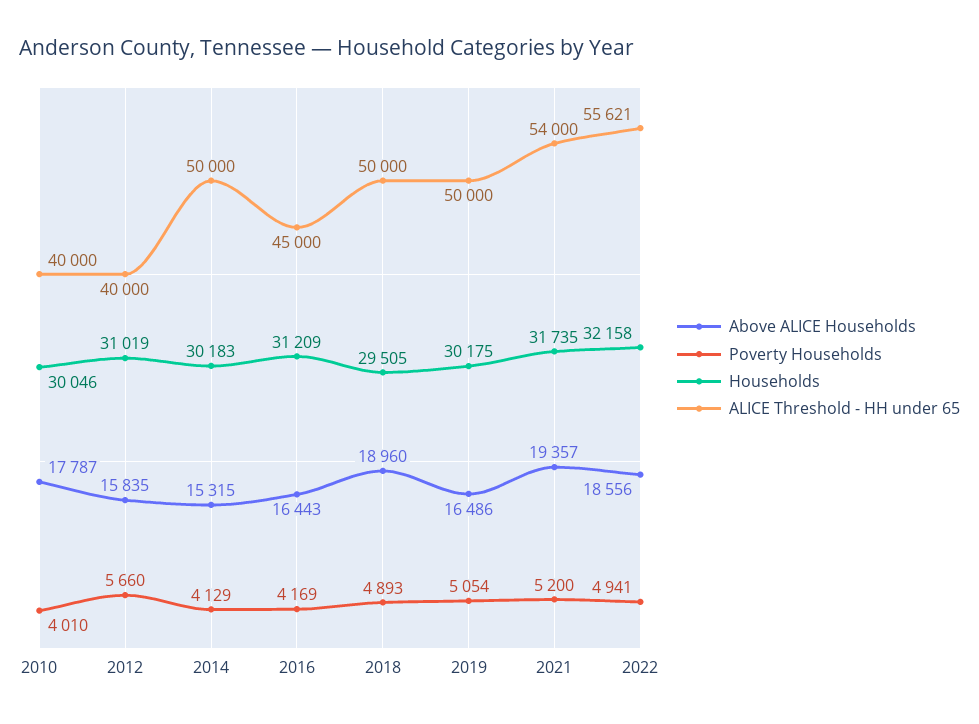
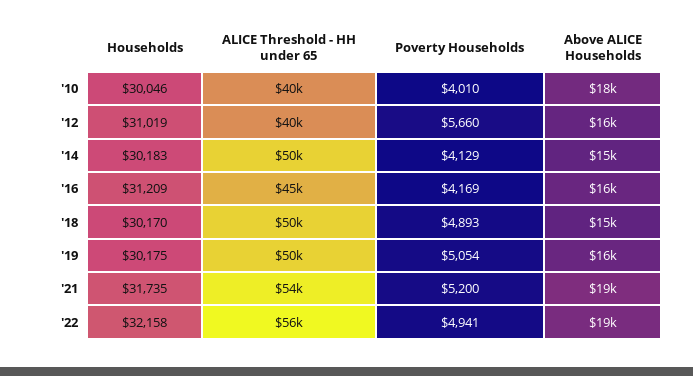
  {
    "Above ALICE Households": {
      "2010": 17787,
      "2012": 15835,
      "2014": 15315,
      "2016": 16443,
-     "2018": 18960,
+     "2018": 15000,
      "2019": 16486,
      "2021": 19357,
      "2022": 18556
    },
    "Poverty Households": {
      "2010": 4010,
      "2012": 5660,
      "2014": 4129,
      "2016": 4169,
      "2018": 4893,
      "2019": 5054,
      "2021": 5200,
      "2022": 4941
    },
    "Households": {
      "2010": 30046,
      "2012": 31019,
      "2014": 30183,
      "2016": 31209,
-     "2018": 29505,
+     "2018": 30170,
      "2019": 30175,
      "2021": 31735,
      "2022": 32158
    },
    "ALICE Threshold - HH under 65": {
      "2010": 40000,
      "2012": 40000,
      "2014": 50000,
      "2016": 45000,
      "2018": 50000,
      "2019": 50000,
      "2021": 54000,
      "2022": 55621
    }
  }

